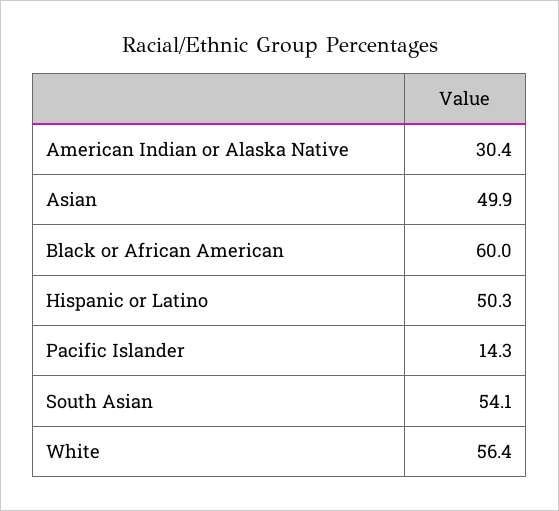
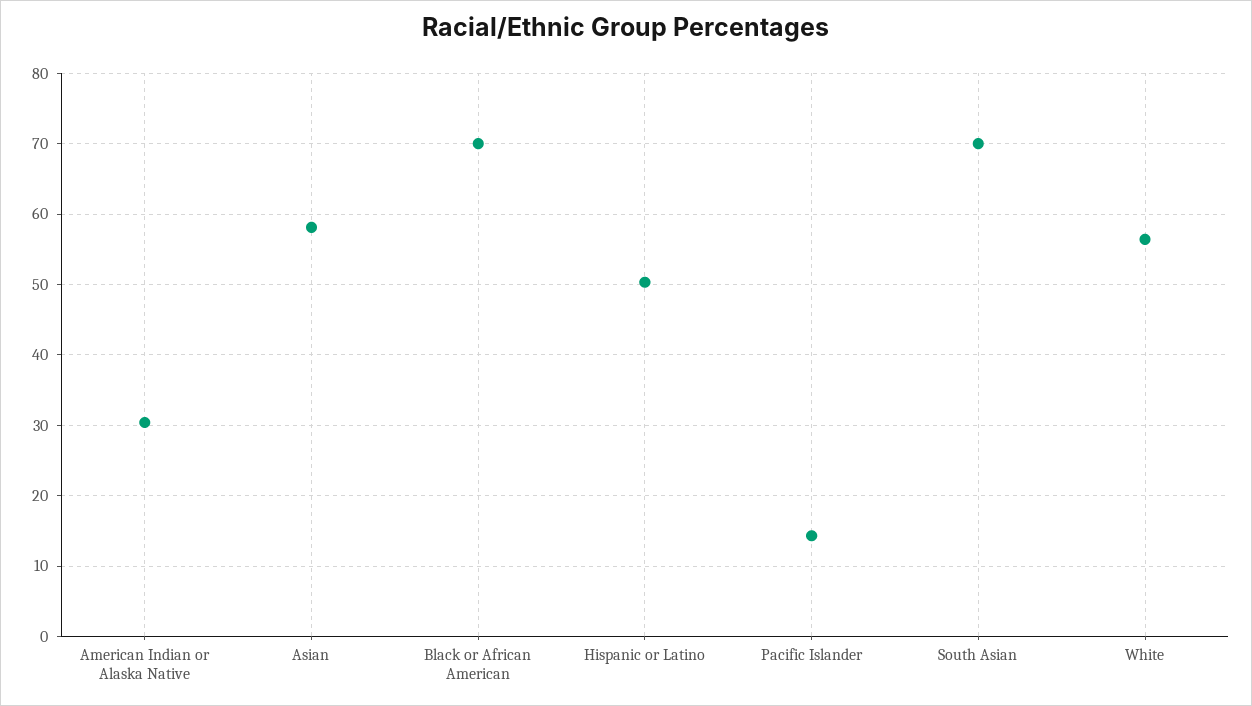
  {
    "American Indian or Alaska Native": 30.4,
-   "Asian": 49.9,
+   "Asian": 58,
-   "Black or African American": 60,
+   "Black or African American": 70,
    "Hispanic or Latino": 50.3,
    "Pacific Islander": 14.3,
-   "South Asian": 54.1,
+   "South Asian": 70,
    "White": 56.4
  }

